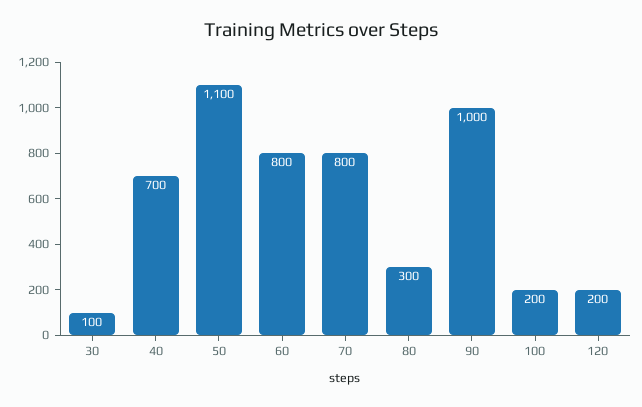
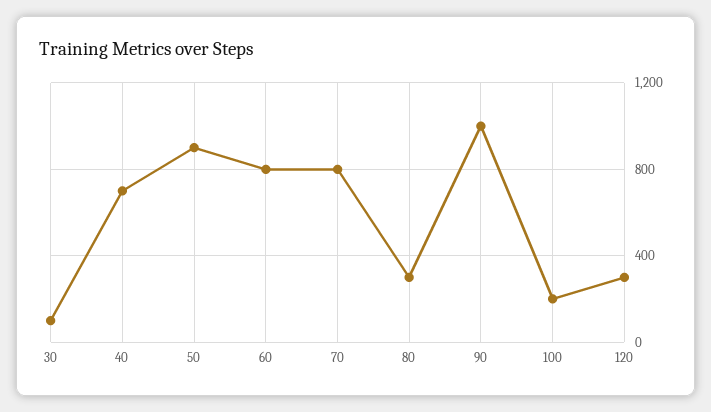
  {
    "30": 100,
    "40": 700,
-   "50": 1100,
+   "50": 900,
    "60": 800,
    "70": 800,
    "80": 300,
    "90": 1000,
    "100": 200,
-   "120": 200
+   "120": 300
  }

